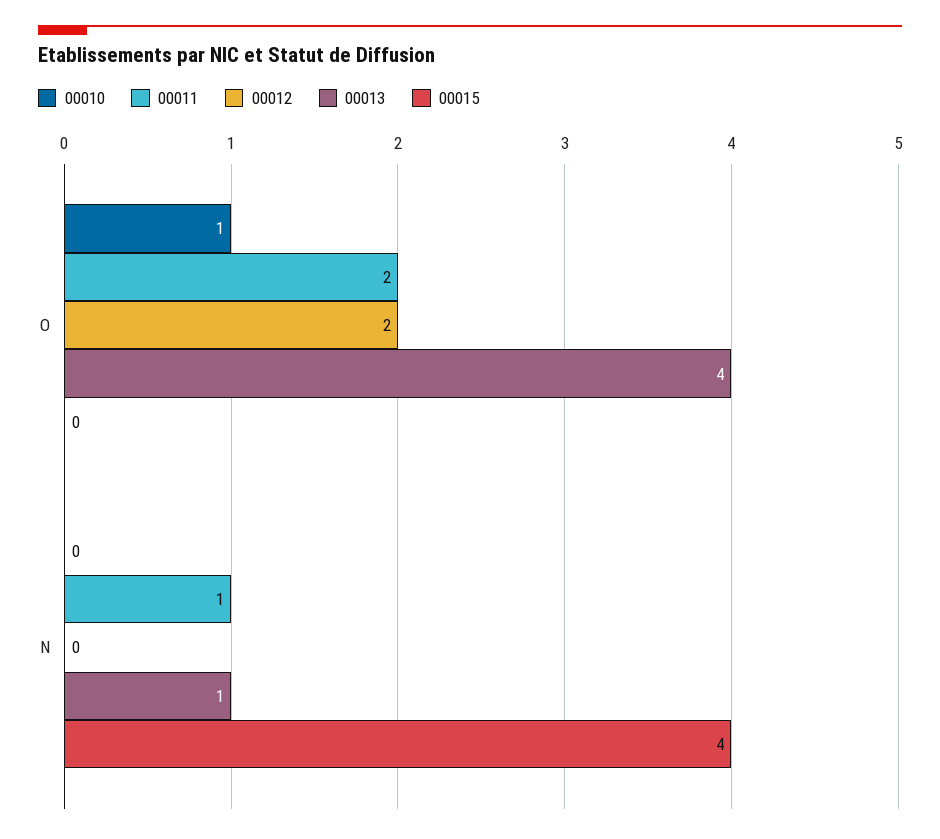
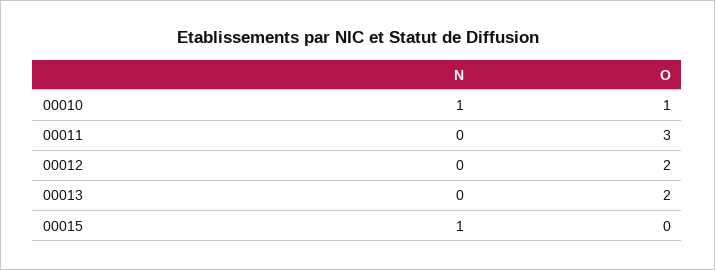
  {
    "00010": {
      "O": 1,
-     "N": 0
+     "N": 1
    },
    "00011": {
-     "O": 2,
+     "O": 3,
-     "N": 1
+     "N": 0
    },
    "00012": {
      "O": 2,
      "N": 0
    },
    "00013": {
-     "O": 4,
+     "O": 2,
-     "N": 1
+     "N": 0
    },
    "00015": {
      "O": 0,
-     "N": 4
+     "N": 1
    }
  }

